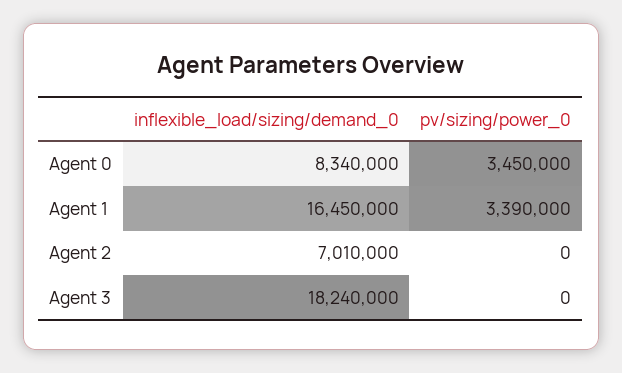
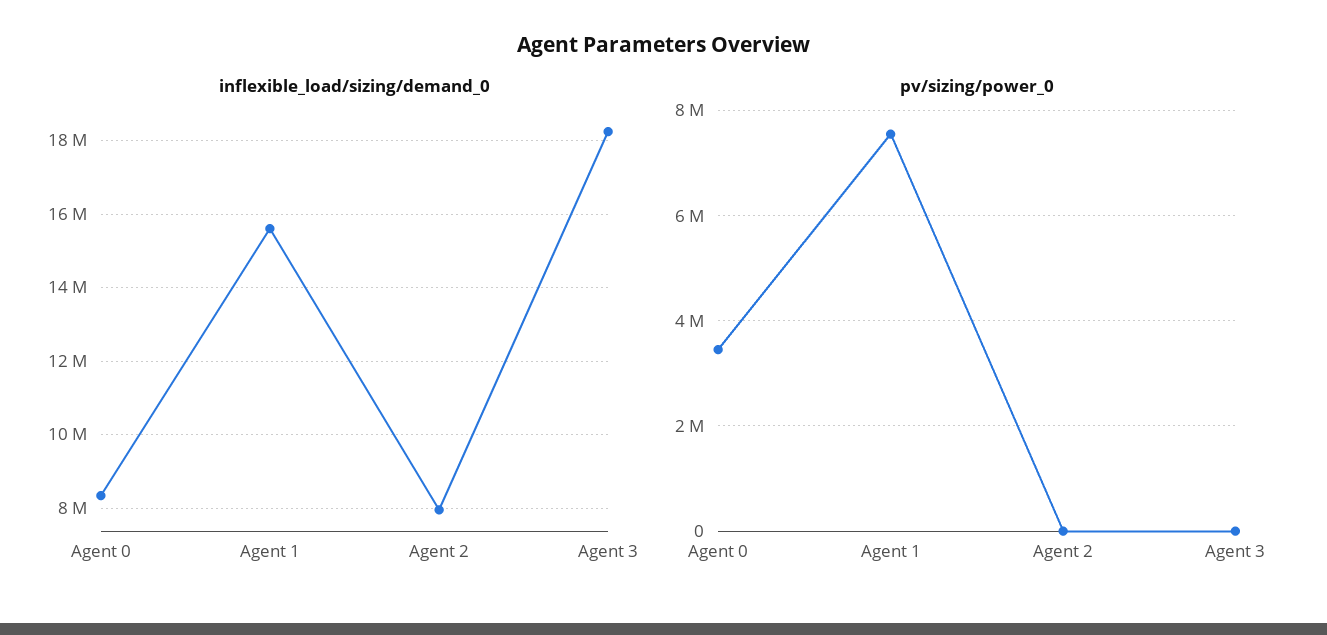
  {
    "inflexible_load/sizing/demand_0": {
      "Agent 0": 8340000,
-     "Agent 1": 16450000,
+     "Agent 1": 15600000,
-     "Agent 2": 7010000,
+     "Agent 2": 8000000,
      "Agent 3": 18240000
    },
    "pv/sizing/power_0": {
      "Agent 0": 3450000,
-     "Agent 1": 3390000,
+     "Agent 1": 7600000,
      "Agent 2": 0,
      "Agent 3": 0
    }
  }

